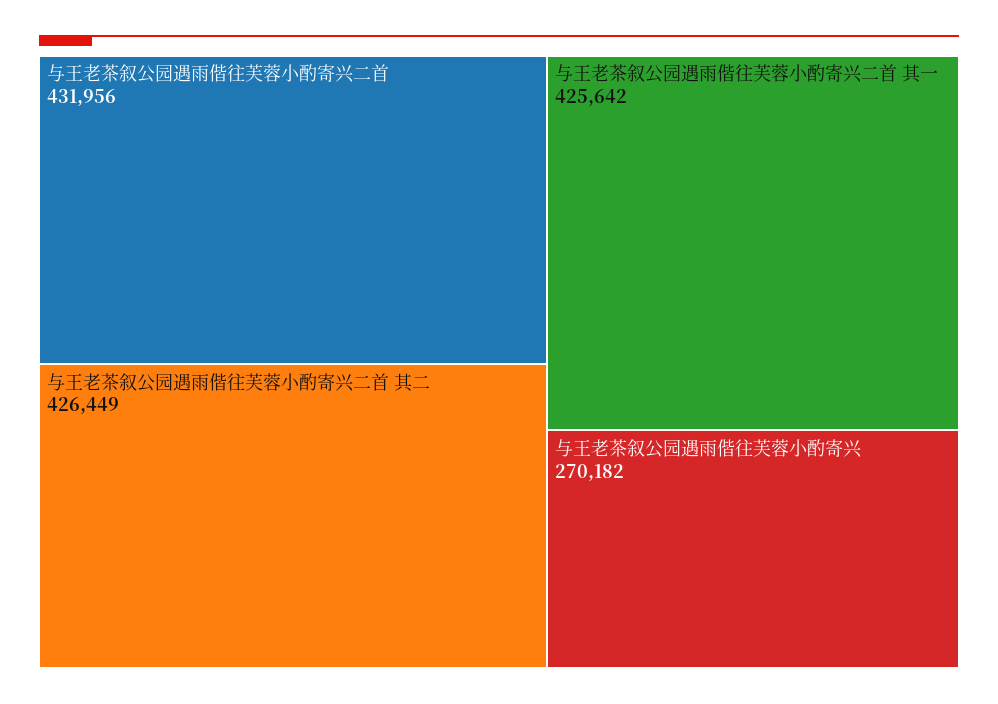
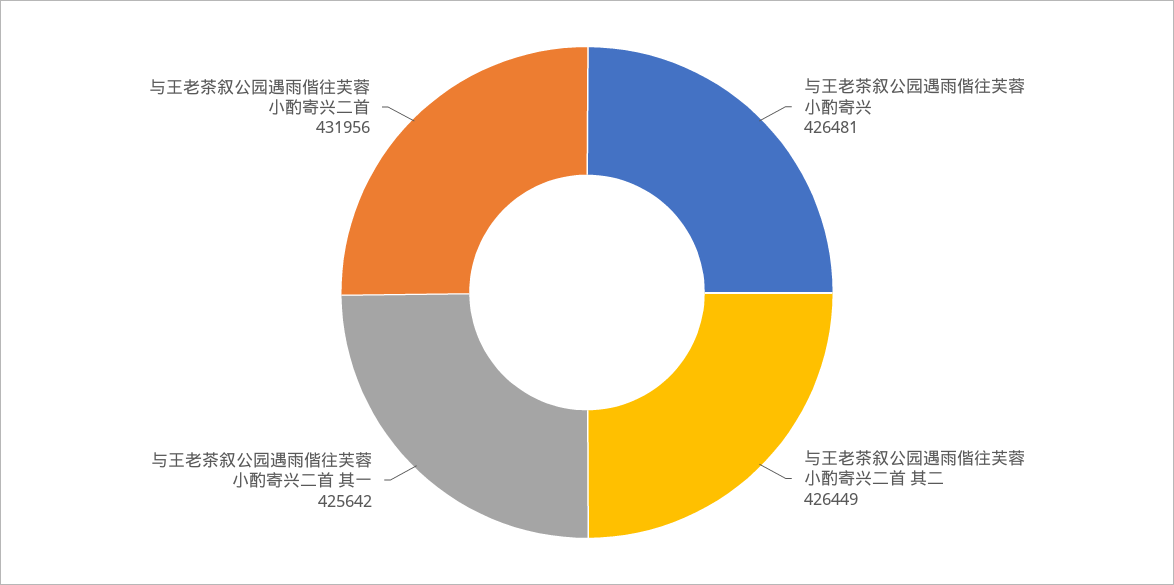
  {
    "与王老茶叙公园遇雨偕往芙蓉小酌寄兴二首": 431956,
    "与王老茶叙公园遇雨偕往芙蓉小酌寄兴二首 其二": 426449,
    "与王老茶叙公园遇雨偕往芙蓉小酌寄兴二首 其一": 425642,
-   "与王老茶叙公园遇雨偕往芙蓉小酌寄兴": 270182
+   "与王老茶叙公园遇雨偕往芙蓉小酌寄兴": 426481
  }

